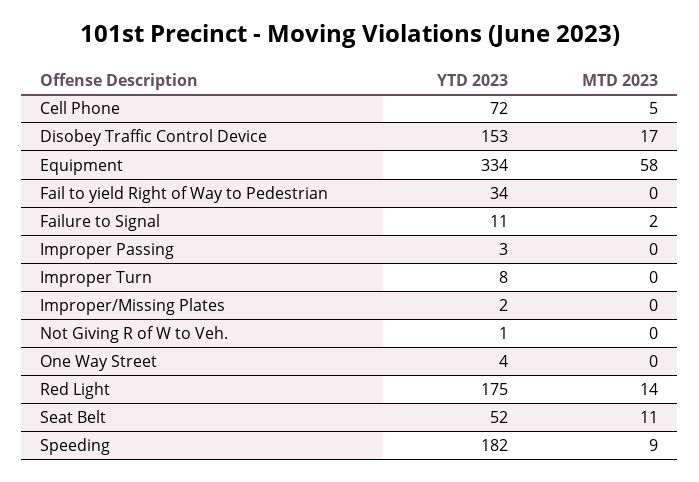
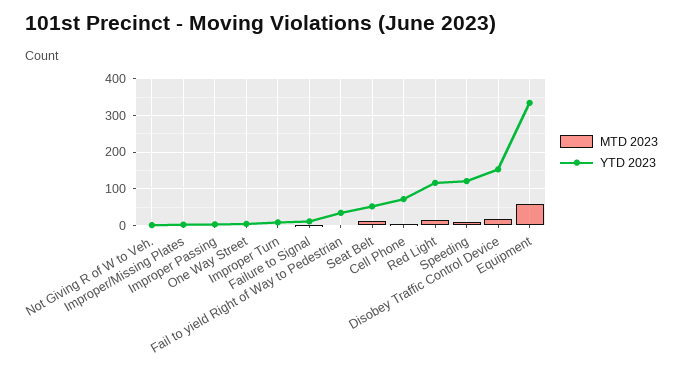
  {
    "YTD 2023": {
      "Cell Phone": 72,
      "Disobey Traffic Control Device": 153,
      "Equipment": 334,
      "Fail to yield Right of Way to Pedestrian": 34,
      "Failure to Signal": 11,
      "Improper Passing": 3,
      "Improper Turn": 8,
      "Improper/Missing Plates": 2,
      "Not Giving R of W to Veh.": 1,
      "One Way Street": 4,
-     "Red Light": 175,
+     "Red Light": 120,
      "Seat Belt": 52,
-     "Speeding": 182
+     "Speeding": 120
    },
    "MTD 2023": {
      "Cell Phone": 5,
      "Disobey Traffic Control Device": 17,
      "Equipment": 58,
      "Fail to yield Right of Way to Pedestrian": 0,
      "Failure to Signal": 2,
      "Improper Passing": 0,
      "Improper Turn": 0,
      "Improper/Missing Plates": 0,
      "Not Giving R of W to Veh.": 0,
      "One Way Street": 0,
      "Red Light": 14,
      "Seat Belt": 11,
      "Speeding": 9
    }
  }

